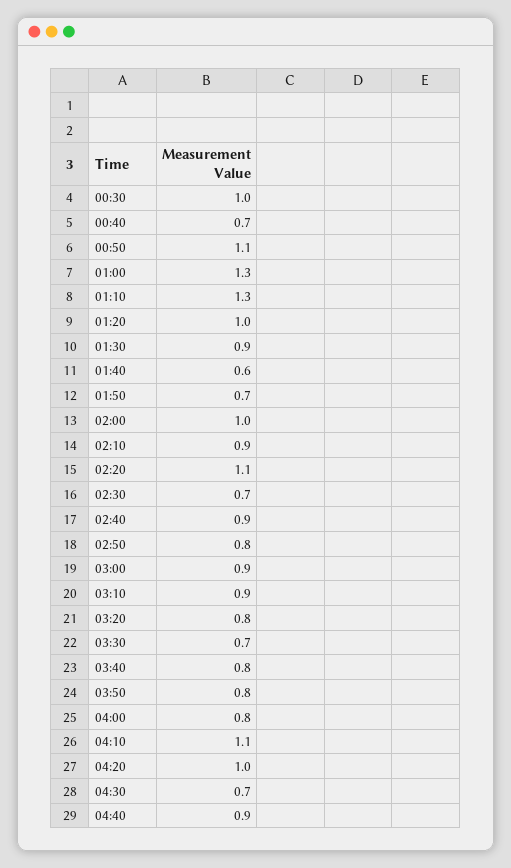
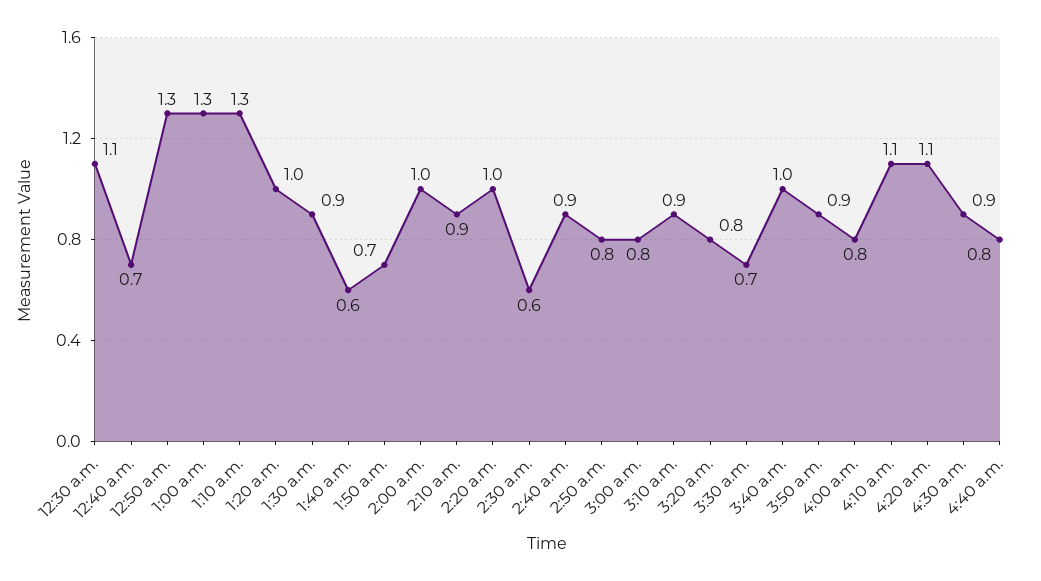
  {
-   "00:30": 1,
+   "00:30": 1.1,
    "00:40": 0.7,
-   "00:50": 1.1,
+   "00:50": 1.3,
    "01:00": 1.3,
    "01:10": 1.3,
    "01:20": 1,
    "01:30": 0.9,
    "01:40": 0.6,
    "01:50": 0.7,
    "02:00": 1,
    "02:10": 0.9,
-   "02:20": 1.1,
+   "02:20": 1,
-   "02:30": 0.7,
+   "02:30": 0.6,
    "02:40": 0.9,
    "02:50": 0.8,
-   "03:00": 0.9,
+   "03:00": 0.8,
    "03:10": 0.9,
    "03:20": 0.8,
    "03:30": 0.7,
-   "03:40": 0.8,
+   "03:40": 1,
-   "03:50": 0.8,
+   "03:50": 0.9,
    "04:00": 0.8,
    "04:10": 1.1,
-   "04:20": 1,
+   "04:20": 1.1,
-   "04:30": 0.7,
+   "04:30": 0.9,
-   "04:40": 0.9
+   "04:40": 0.8
  }

